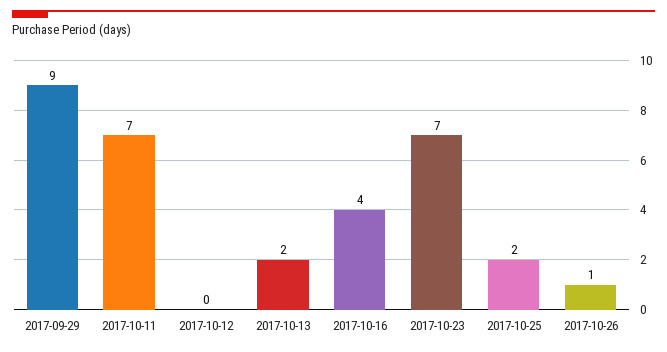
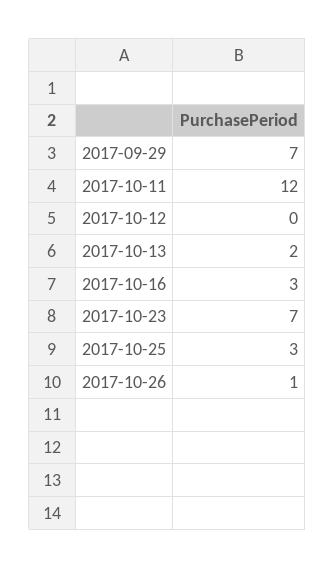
  {
-   "2017-09-29": 9,
+   "2017-09-29": 7,
-   "2017-10-11": 7,
+   "2017-10-11": 12,
    "2017-10-12": 0,
    "2017-10-13": 2,
-   "2017-10-16": 4,
+   "2017-10-16": 3,
    "2017-10-23": 7,
-   "2017-10-25": 2,
+   "2017-10-25": 3,
    "2017-10-26": 1
  }

